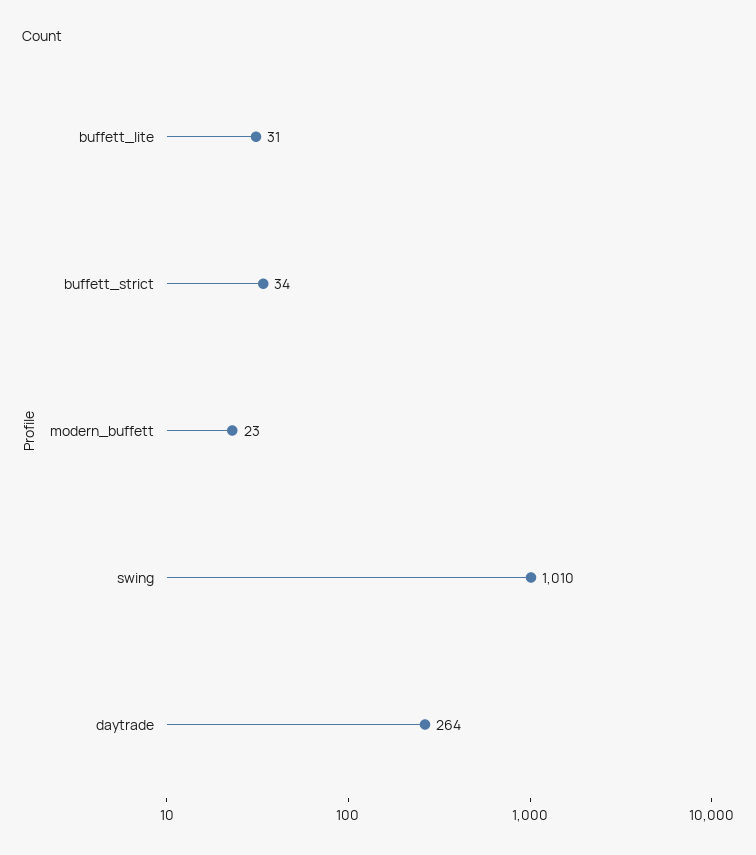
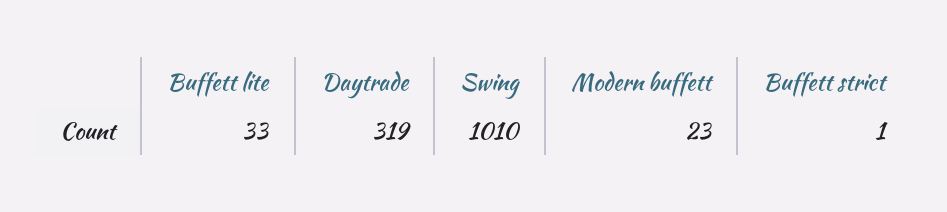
  {
-   "buffett_lite": 31,
+   "buffett_lite": 33,
-   "buffett_strict": 34,
+   "buffett_strict": 1,
    "modern_buffett": 23,
    "swing": 1010,
-   "daytrade": 264
+   "daytrade": 319
  }

